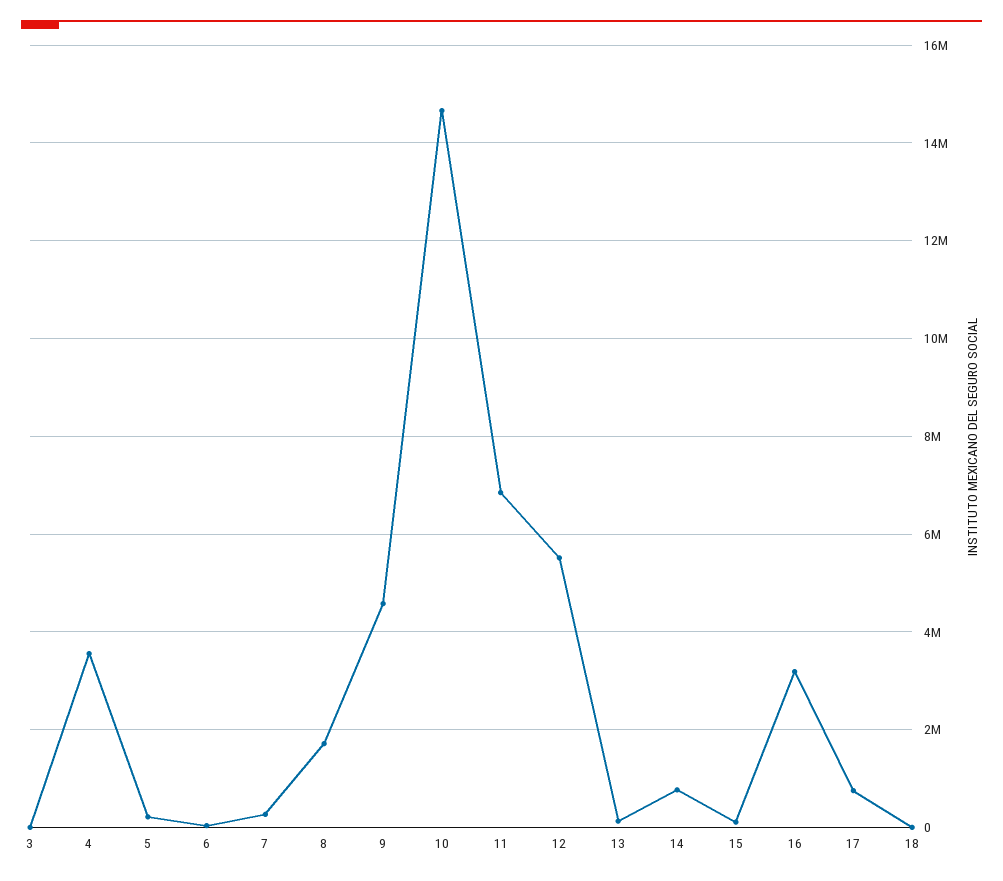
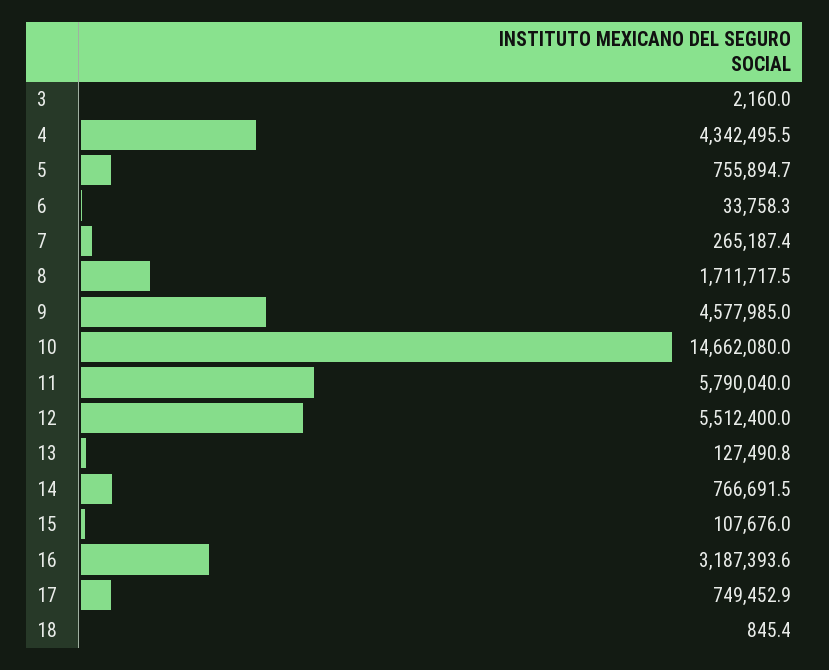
  {
    "3": 2160,
-   "4": 3600000,
+   "4": 4342495.5,
-   "5": 200000,
+   "5": 755894.7,
    "6": 33758.3,
    "7": 265187.4,
    "8": 1711717.5,
    "9": 4577985,
    "10": 14662080,
-   "11": 6800000,
+   "11": 5790040,
    "12": 5512400,
    "13": 127490.8,
    "14": 766691.5,
    "15": 107676,
    "16": 3187393.6,
    "17": 749452.9,
    "18": 845.4
  }

